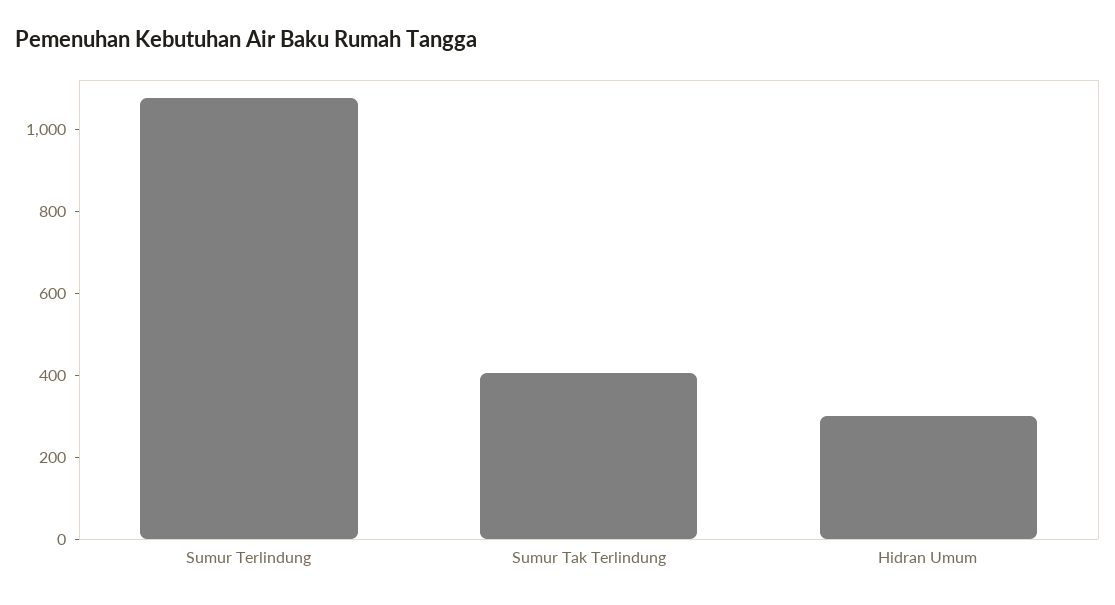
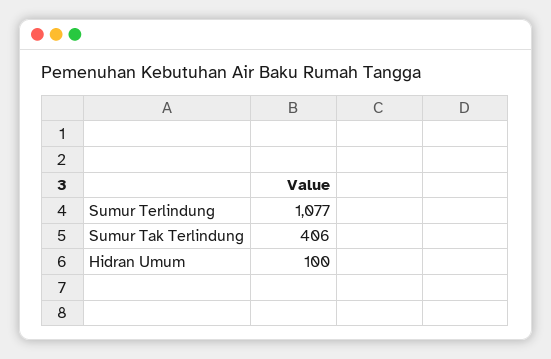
  {
    "Sumur Terlindung": 1077,
    "Sumur Tak Terlindung": 406,
-   "Hidran Umum": 300
+   "Hidran Umum": 100
  }

